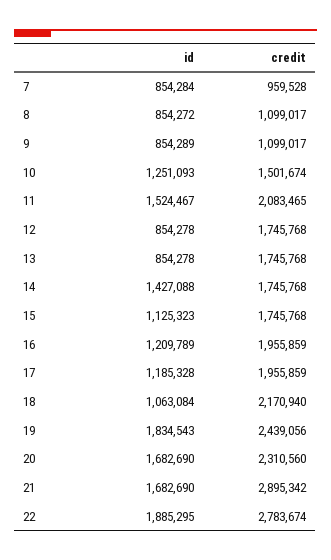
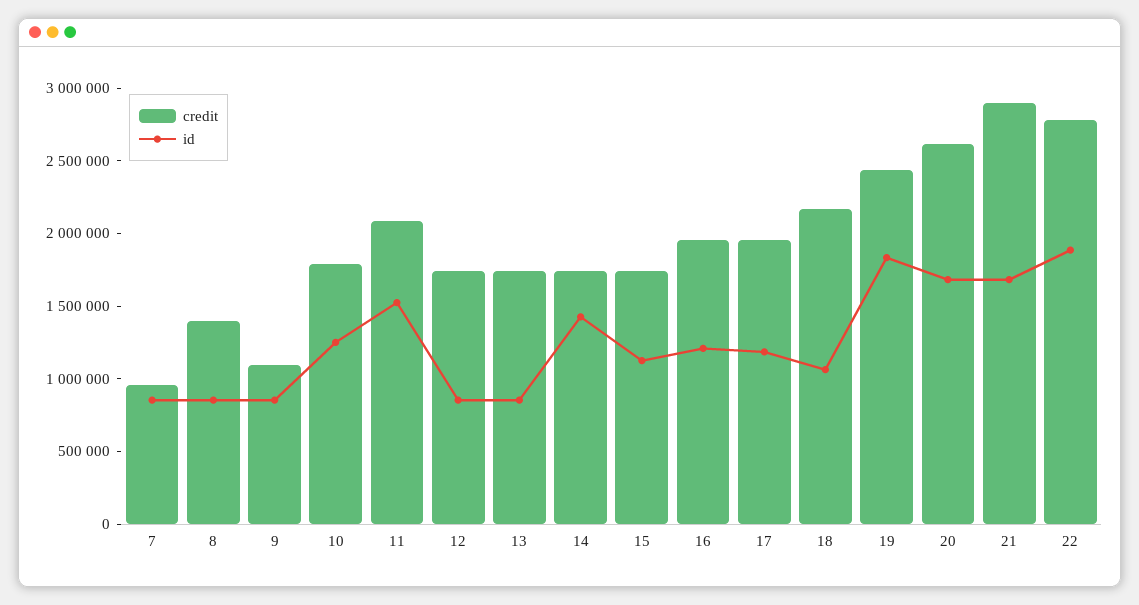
  {
    "id": {
      "7": 854284,
      "8": 854272,
      "9": 854289,
      "10": 1251093,
      "11": 1524467,
      "12": 854278,
      "13": 854278,
      "14": 1427088,
      "15": 1125323,
      "16": 1209789,
      "17": 1185328,
      "18": 1063084,
      "19": 1834543,
      "20": 1682690,
      "21": 1682690,
      "22": 1885295
    },
    "credit": {
      "7": 959528,
-     "8": 1099017,
+     "8": 1400000,
      "9": 1099017,
-     "10": 1501674,
+     "10": 1800000,
      "11": 2083465,
      "12": 1745768,
      "13": 1745768,
      "14": 1745768,
      "15": 1745768,
      "16": 1955859,
      "17": 1955859,
      "18": 2170940,
      "19": 2439056,
-     "20": 2310560,
+     "20": 2600000,
      "21": 2895342,
      "22": 2783674
    }
  }

